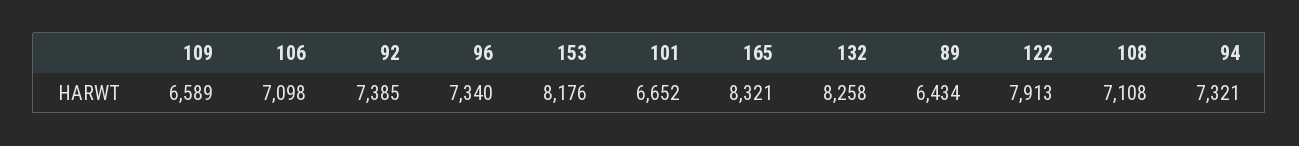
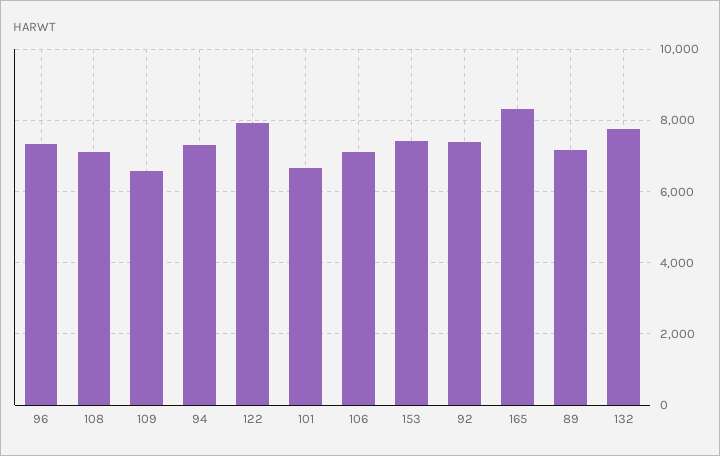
  {
    "109": 6589,
    "106": 7098,
    "92": 7385,
    "96": 7340,
-   "153": 8176,
+   "153": 7400,
    "101": 6652,
    "165": 8321,
-   "132": 8258,
+   "132": 7800,
-   "89": 6434,
+   "89": 7200,
    "122": 7913,
    "108": 7108,
    "94": 7321
  }

